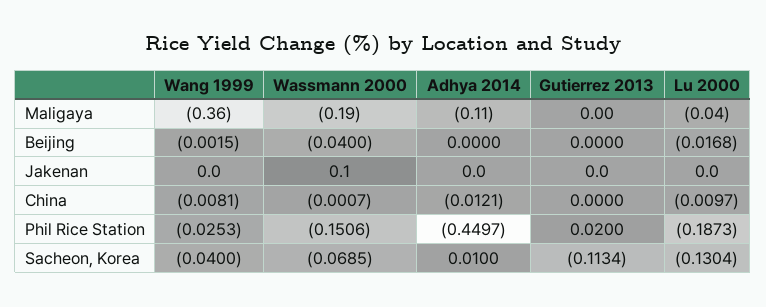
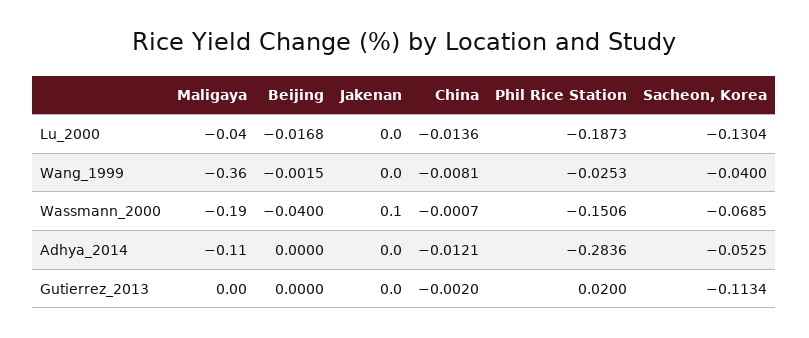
  {
    "Wang 1999": {
      "Maligaya": -0.36,
      "Beijing": -0.0015,
      "Jakenan": 0,
      "China": -0.0081,
      "Phil Rice Station": -0.0253,
      "Sacheon, Korea": -0.04
    },
    "Wassmann 2000": {
      "Maligaya": -0.19,
      "Beijing": -0.04,
      "Jakenan": 0.1,
      "China": -0.0007,
      "Phil Rice Station": -0.1506,
      "Sacheon, Korea": -0.0685
    },
    "Adhya 2014": {
      "Maligaya": -0.11,
      "Beijing": 0,
      "Jakenan": 0,
      "China": -0.0121,
-     "Phil Rice Station": -0.4497,
+     "Phil Rice Station": -0.2836,
-     "Sacheon, Korea": 0.01
+     "Sacheon, Korea": -0.0525
    },
    "Gutierrez 2013": {
      "Maligaya": 0,
      "Beijing": 0,
      "Jakenan": 0,
-     "China": 0,
+     "China": -0.002,
      "Phil Rice Station": 0.02,
      "Sacheon, Korea": -0.1134
    },
    "Lu 2000": {
      "Maligaya": -0.04,
      "Beijing": -0.0168,
      "Jakenan": 0,
-     "China": -0.0097,
+     "China": -0.0136,
      "Phil Rice Station": -0.1873,
      "Sacheon, Korea": -0.1304
    }
  }

